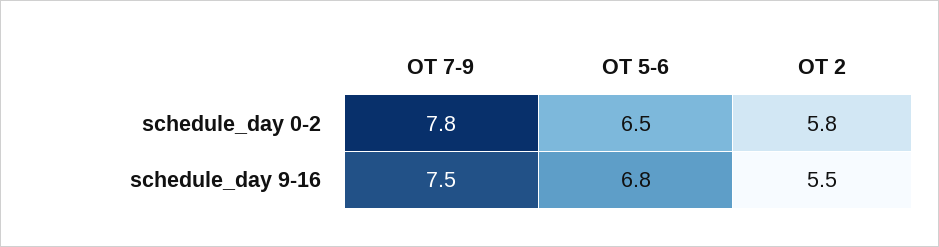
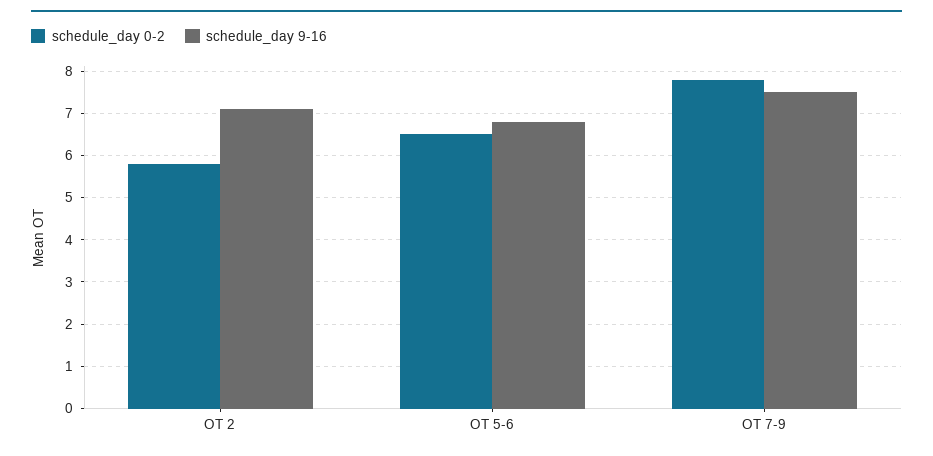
  {
    "schedule_day 0-2": {
      "OT 7-9": 7.8,
      "OT 5-6": 6.5,
      "OT 2": 5.8
    },
    "schedule_day 9-16": {
      "OT 7-9": 7.5,
      "OT 5-6": 6.8,
-     "OT 2": 5.5
+     "OT 2": 7
    }
  }

